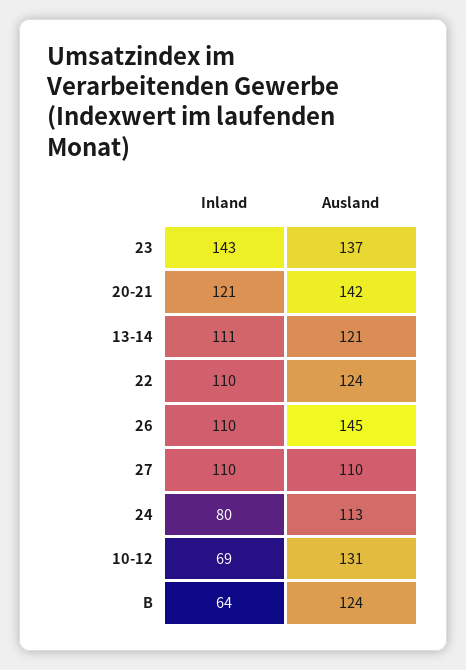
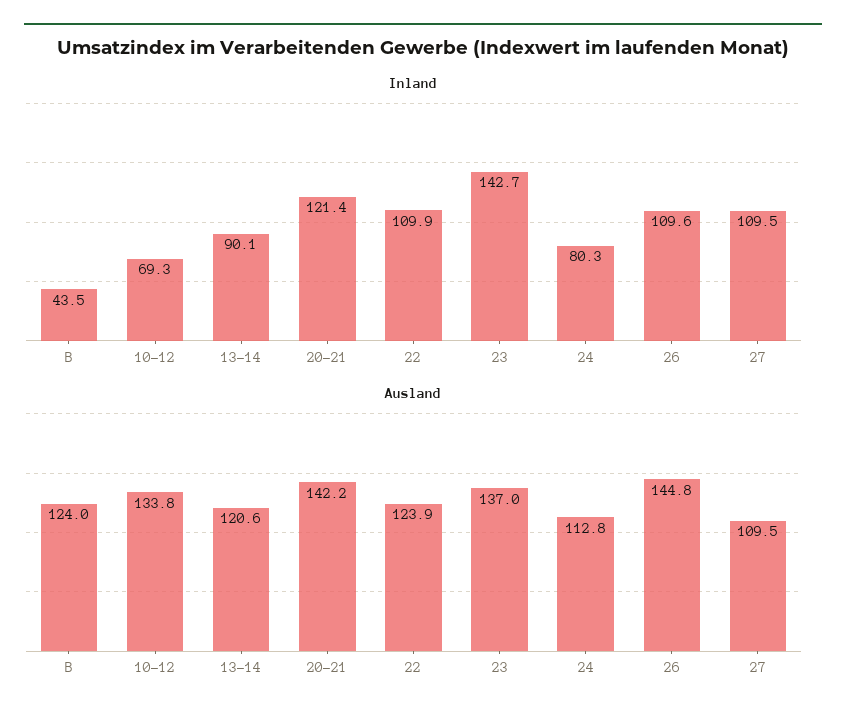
  {
    "Inland": {
      "23": 142.7,
      "20-21": 121.4,
-     "13-14": 111,
+     "13-14": 90.1,
      "22": 109.9,
      "26": 109.6,
      "27": 109.5,
      "24": 80.3,
      "10-12": 69.3,
-     "B": 64
+     "B": 43.5
    },
    "Ausland": {
      "23": 137,
      "20-21": 142.2,
      "13-14": 120.6,
      "22": 123.9,
      "26": 144.8,
      "27": 109.5,
      "24": 112.8,
-     "10-12": 131,
+     "10-12": 133.8,
      "B": 124
    }
  }

